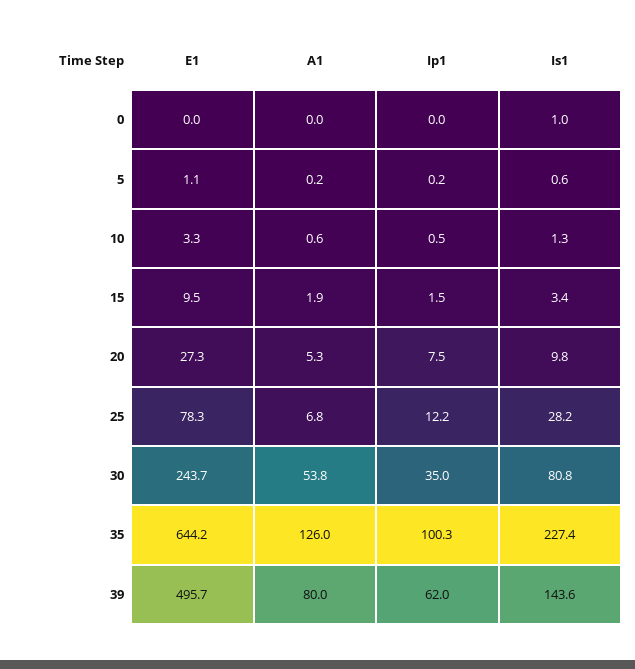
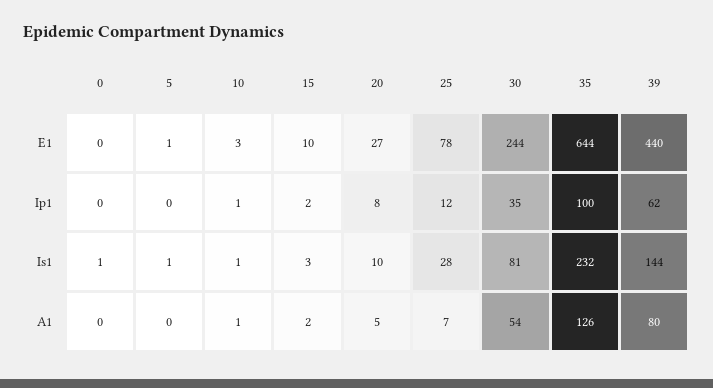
  {
    "E1": {
      "0": 0,
      "5": 1.1,
      "10": 3.3,
      "15": 9.5,
      "20": 27.3,
      "25": 78.3,
      "30": 243.7,
      "35": 644.2,
-     "39": 495.7
+     "39": 440
    },
    "A1": {
      "0": 0,
      "5": 0.2,
      "10": 0.6,
      "15": 1.9,
      "20": 5.3,
      "25": 6.8,
      "30": 53.8,
      "35": 126,
      "39": 80
    },
    "Ip1": {
      "0": 0,
      "5": 0.2,
      "10": 0.5,
      "15": 1.5,
      "20": 7.5,
      "25": 12.2,
      "30": 35,
      "35": 100.3,
      "39": 62
    },
    "Is1": {
      "0": 1,
      "5": 0.6,
      "10": 1.3,
      "15": 3.4,
      "20": 9.8,
      "25": 28.2,
      "30": 80.8,
-     "35": 227.4,
+     "35": 232,
      "39": 143.6
    }
  }

